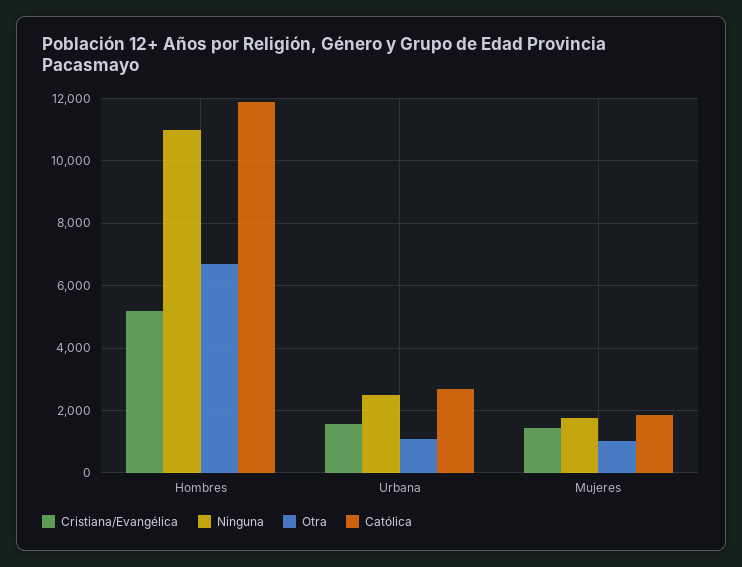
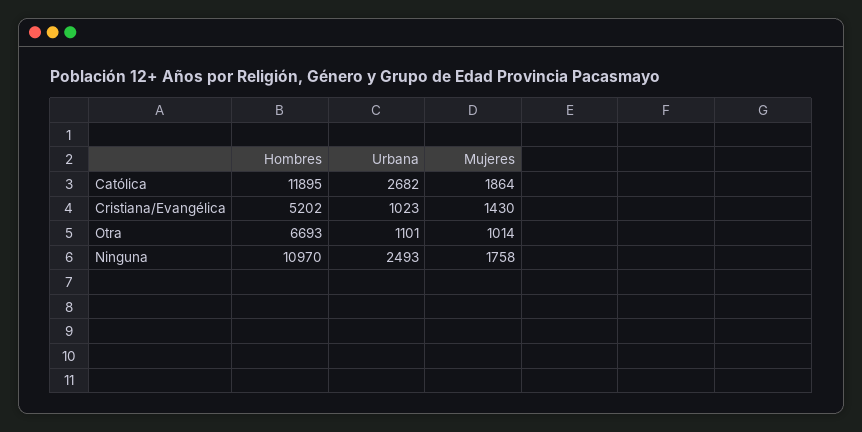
  {
    "Cristiana/Evangélica": {
      "Hombres": 5202,
-     "Urbana": 1600,
+     "Urbana": 1023,
      "Mujeres": 1430
    },
    "Ninguna": {
      "Hombres": 10970,
      "Urbana": 2493,
      "Mujeres": 1758
    },
    "Otra": {
      "Hombres": 6693,
      "Urbana": 1101,
      "Mujeres": 1014
    },
    "Católica": {
      "Hombres": 11895,
      "Urbana": 2682,
      "Mujeres": 1864
    }
  }

